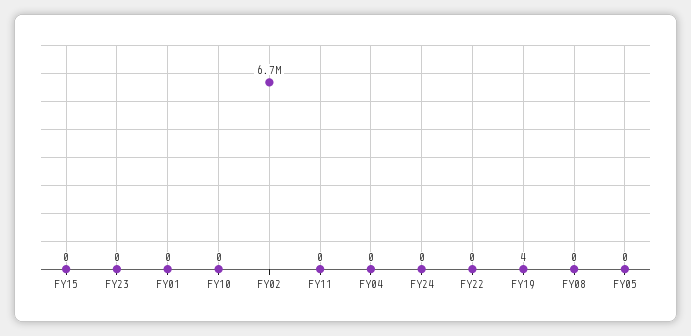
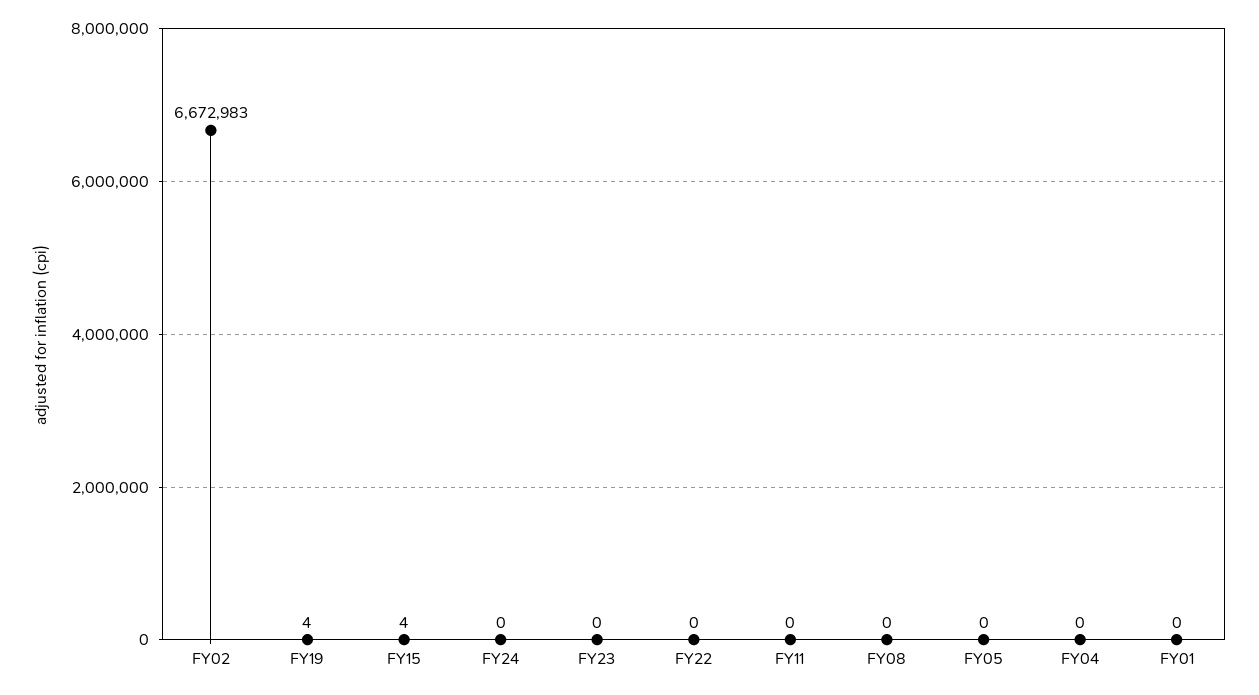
  {
-   "FY15": 0,
+   "FY15": 4,
    "FY23": 0,
    "FY01": 0,
-   "FY10": 0,
    "FY02": 6672983,
    "FY11": 0,
    "FY04": 0,
    "FY24": 0,
    "FY22": 0,
    "FY19": 4,
    "FY08": 0,
    "FY05": 0
  }

